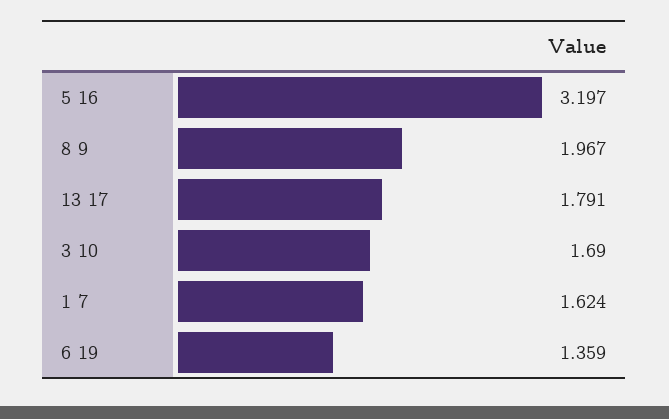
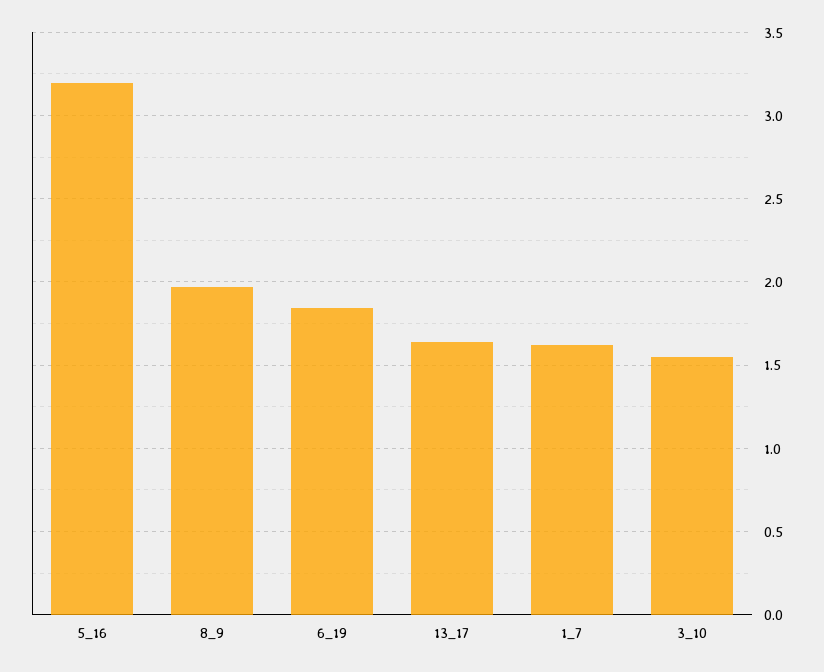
  {
    "5 16": 3.197,
    "8 9": 1.967,
-   "13 17": 1.791,
+   "13 17": 1.65,
-   "3 10": 1.69,
+   "3 10": 1.55,
    "1 7": 1.624,
-   "6 19": 1.359
+   "6 19": 1.85
  }

